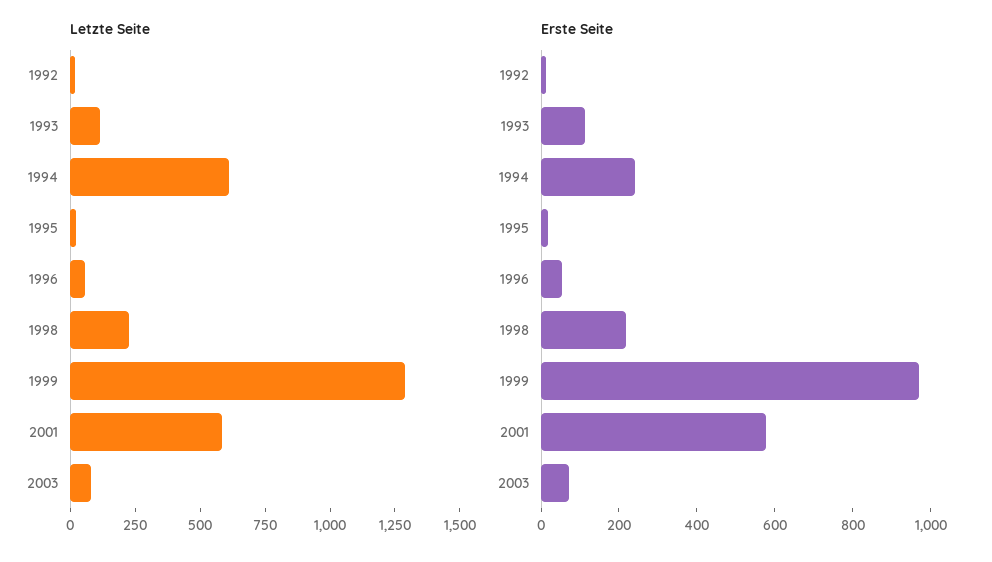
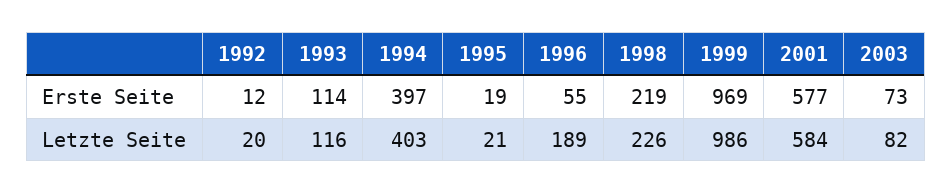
  {
    "Letzte Seite": {
      "1992": 20,
      "1993": 116,
-     "1994": 600,
+     "1994": 403,
      "1995": 21,
-     "1996": 50,
+     "1996": 189,
      "1998": 226,
-     "1999": 1300,
+     "1999": 986,
      "2001": 584,
      "2003": 82
    },
    "Erste Seite": {
      "1992": 12,
      "1993": 114,
-     "1994": 250,
+     "1994": 397,
      "1995": 19,
      "1996": 55,
      "1998": 219,
      "1999": 969,
      "2001": 577,
      "2003": 73
    }
  }

